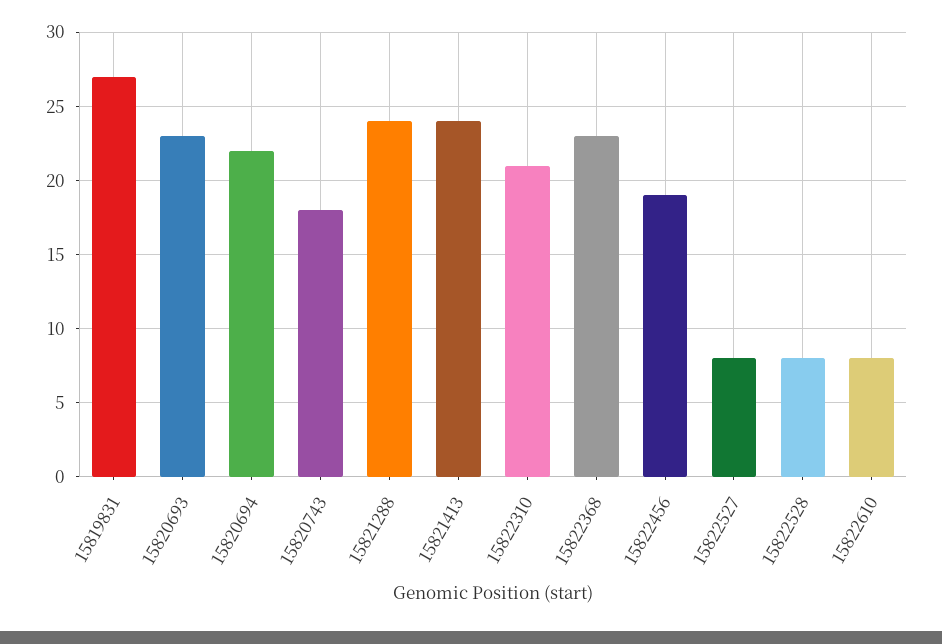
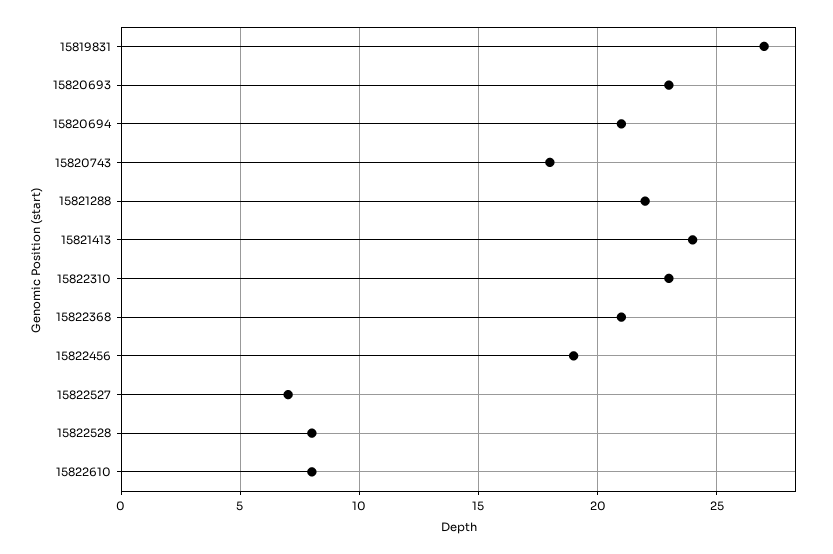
  {
    "15819831": 27,
    "15820693": 23,
-   "15820694": 22,
+   "15820694": 21,
    "15820743": 18,
-   "15821288": 24,
+   "15821288": 22,
    "15821413": 24,
-   "15822310": 21,
+   "15822310": 23,
-   "15822368": 23,
+   "15822368": 21,
    "15822456": 19,
-   "15822527": 8,
+   "15822527": 7,
    "15822528": 8,
    "15822610": 8
  }

